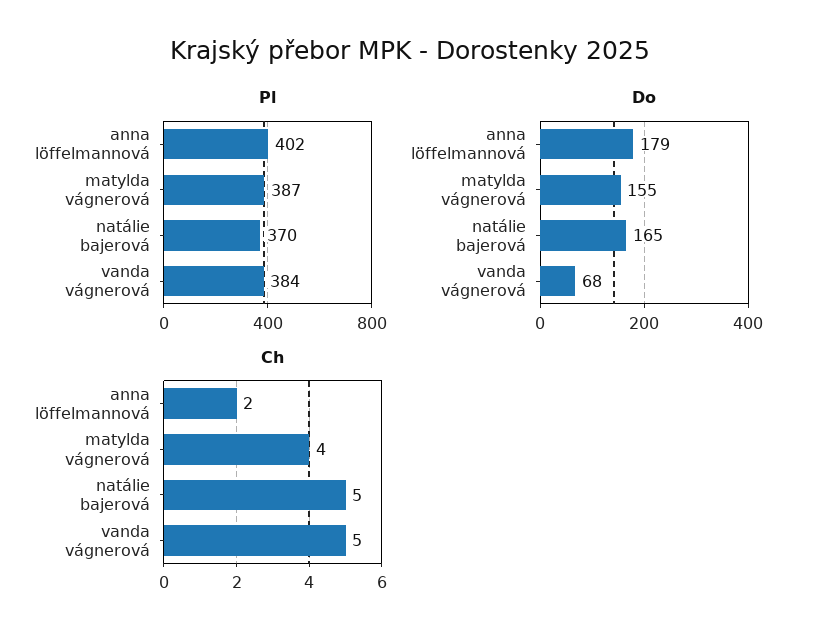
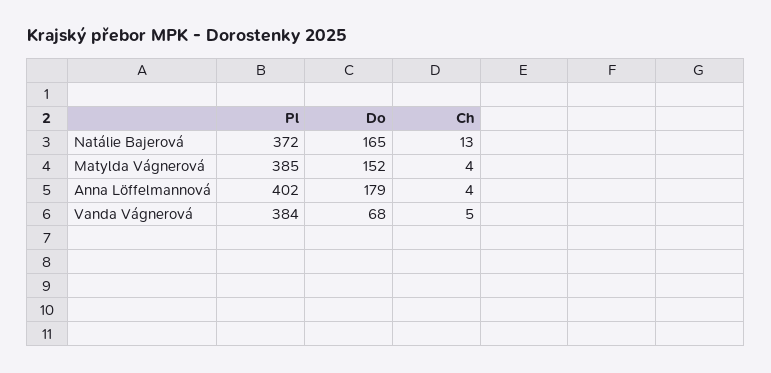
  {
    "Pl": {
      "anna löffelmannová": 402,
-     "matylda vágnerová": 387,
+     "matylda vágnerová": 385,
-     "natálie bajerová": 370,
+     "natálie bajerová": 372,
      "vanda vágnerová": 384
    },
    "Do": {
      "anna löffelmannová": 179,
-     "matylda vágnerová": 155,
+     "matylda vágnerová": 152,
      "natálie bajerová": 165,
      "vanda vágnerová": 68
    },
    "Ch": {
-     "anna löffelmannová": 2,
+     "anna löffelmannová": 4,
      "matylda vágnerová": 4,
-     "natálie bajerová": 5,
+     "natálie bajerová": 13,
      "vanda vágnerová": 5
    }
  }

